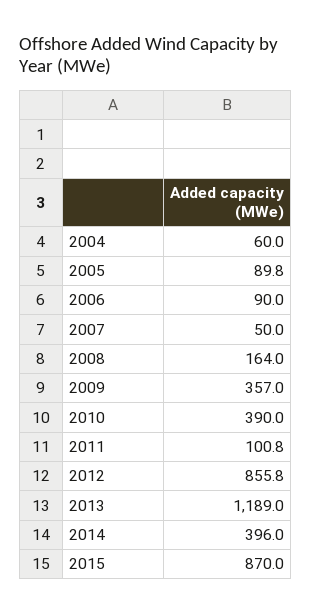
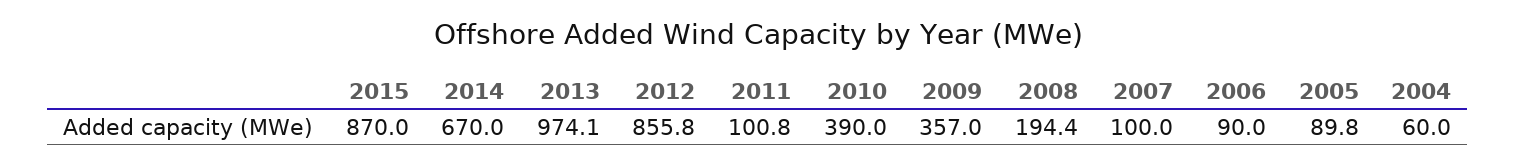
  {
    "2004": 60,
    "2005": 89.8,
    "2006": 90,
-   "2007": 50,
+   "2007": 100,
-   "2008": 164,
+   "2008": 194.4,
    "2009": 357,
    "2010": 390,
    "2011": 100.8,
    "2012": 855.8,
-   "2013": 1189,
+   "2013": 974.1,
-   "2014": 396,
+   "2014": 670,
    "2015": 870
  }

